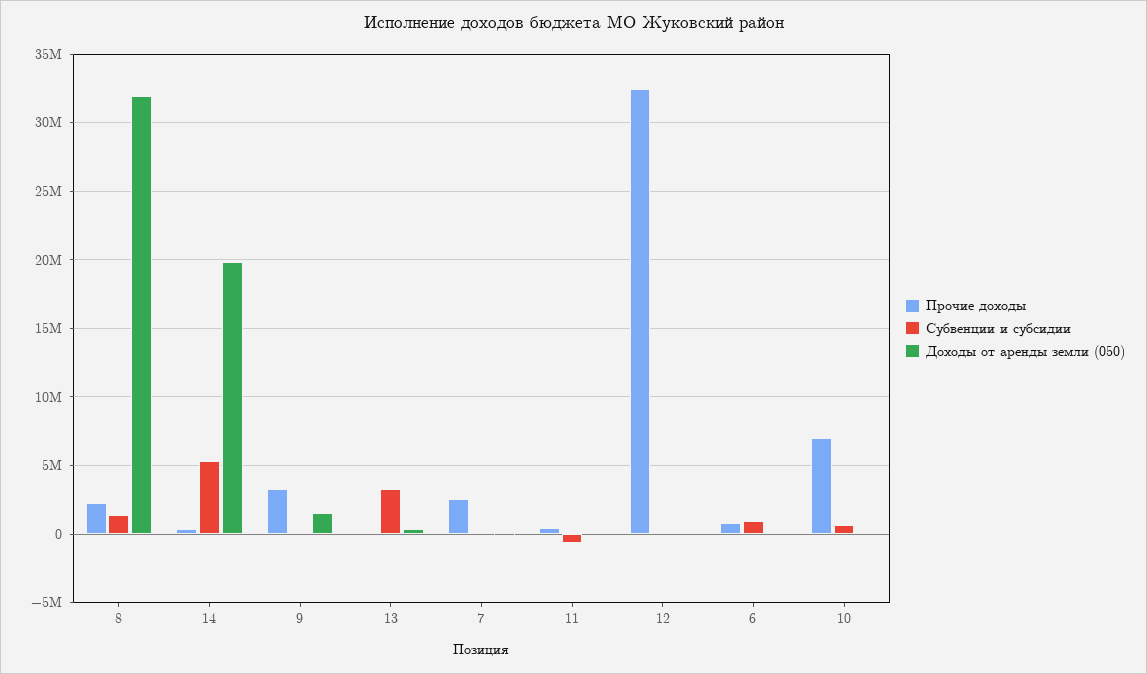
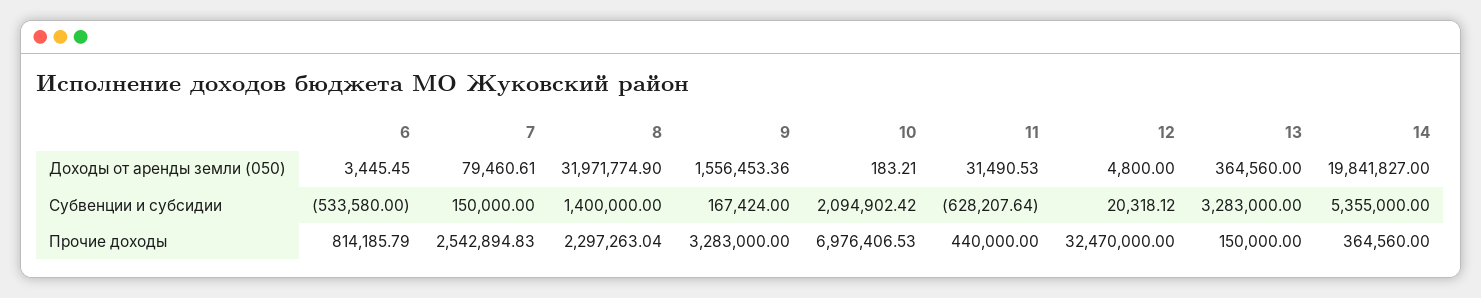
  {
    "Прочие доходы": {
      "8": 2297263.04,
      "14": 364560,
      "9": 3283000,
      "13": 150000,
      "7": 2542894.83,
      "11": 440000,
      "12": 32470000,
      "6": 814185.79,
      "10": 6976406.53
    },
    "Субвенции и субсидии": {
      "8": 1400000,
      "14": 5355000,
      "9": 167424,
      "13": 3283000,
      "7": 150000,
      "11": -628207.64,
      "12": 20318.12,
-     "6": 1000000,
+     "6": -533580,
-     "10": 500000
+     "10": 2094902.42
    },
    "Доходы от аренды земли (050)": {
      "8": 31971774.9,
      "14": 19841827,
      "9": 1556453.36,
      "13": 364560,
      "7": 79460.61,
      "11": 31490.53,
      "12": 4800,
      "6": 3445.45,
      "10": 183.21
    }
  }

